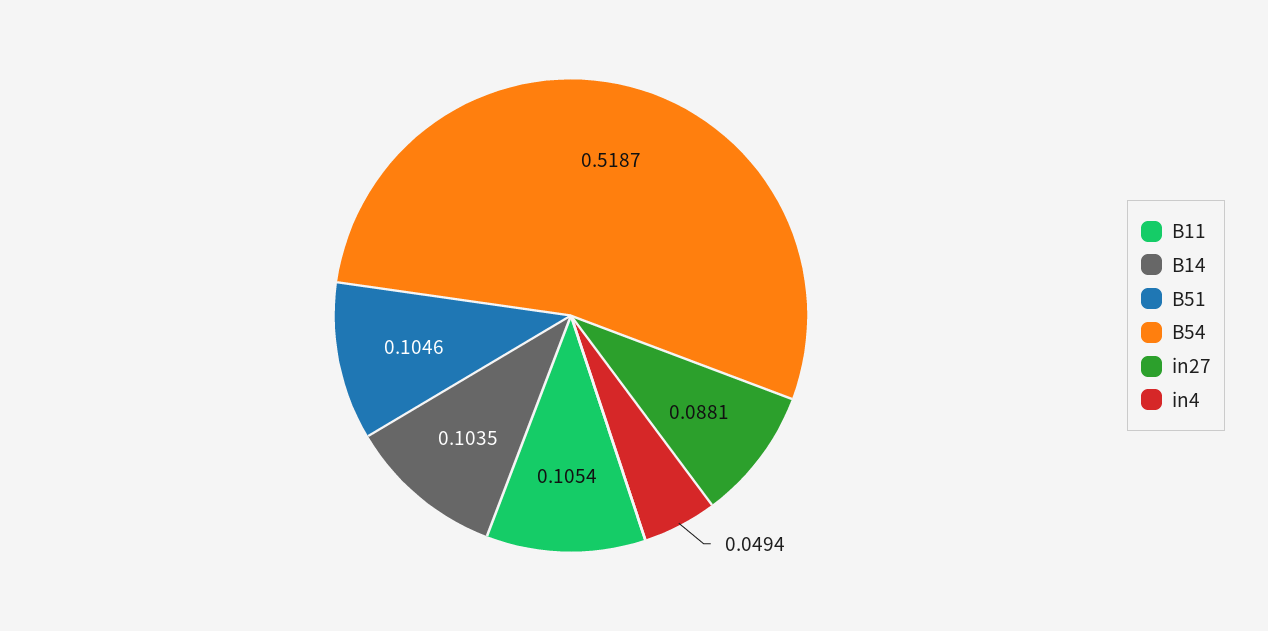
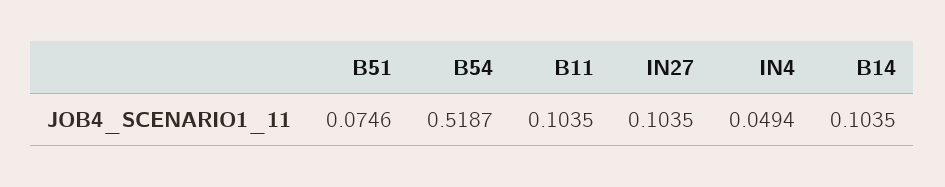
  {
-   "B11": 0.1054,
+   "B11": 0.1035,
    "B14": 0.1035,
-   "B51": 0.1046,
+   "B51": 0.0746,
    "B54": 0.5187,
-   "in27": 0.0881,
+   "in27": 0.1035,
    "in4": 0.0494
  }

